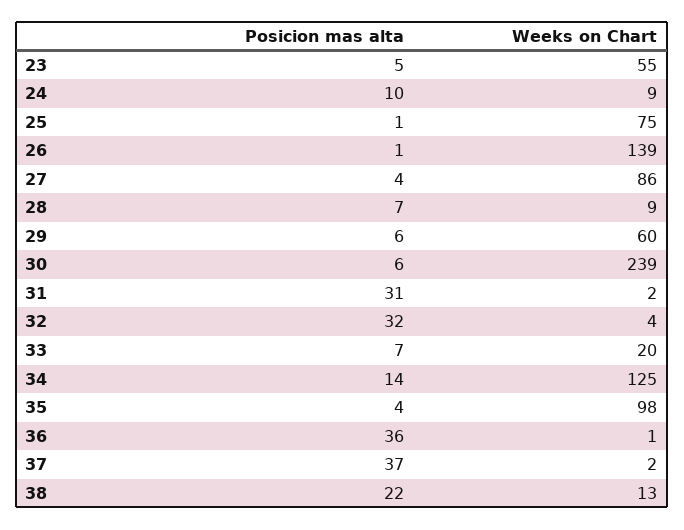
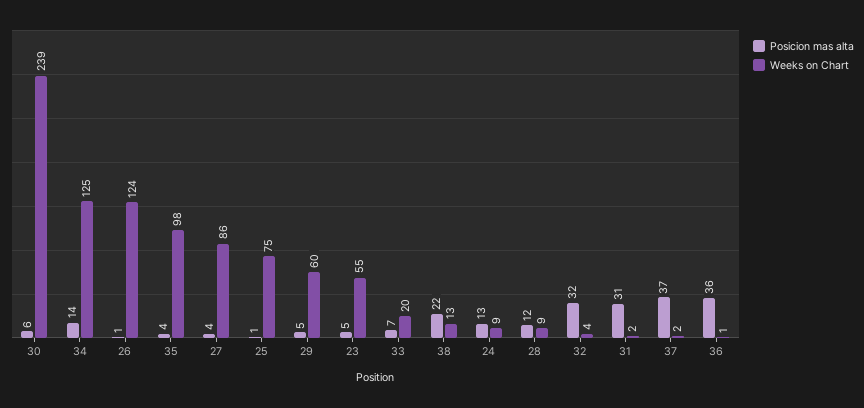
  {
    "Posicion mas alta": {
      "23": 5,
-     "24": 10,
+     "24": 13,
      "25": 1,
      "26": 1,
      "27": 4,
-     "28": 7,
+     "28": 12,
-     "29": 6,
+     "29": 5,
      "30": 6,
      "31": 31,
      "32": 32,
      "33": 7,
      "34": 14,
      "35": 4,
      "36": 36,
      "37": 37,
      "38": 22
    },
    "Weeks on Chart": {
      "23": 55,
      "24": 9,
      "25": 75,
-     "26": 139,
+     "26": 124,
      "27": 86,
      "28": 9,
      "29": 60,
      "30": 239,
      "31": 2,
      "32": 4,
      "33": 20,
      "34": 125,
      "35": 98,
      "36": 1,
      "37": 2,
      "38": 13
    }
  }

